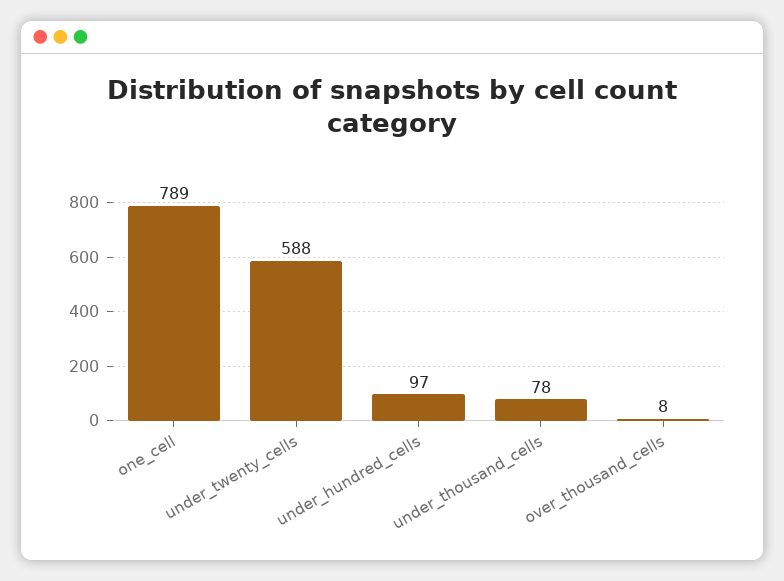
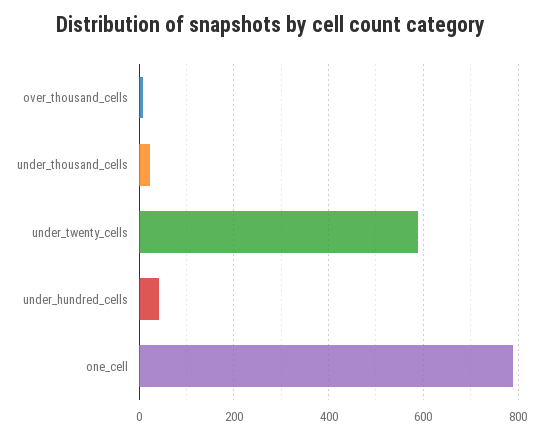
  {
    "one_cell": 789,
    "under_twenty_cells": 588,
-   "under_hundred_cells": 97,
+   "under_hundred_cells": 40,
-   "under_thousand_cells": 78,
+   "under_thousand_cells": 20,
    "over_thousand_cells": 8
  }

